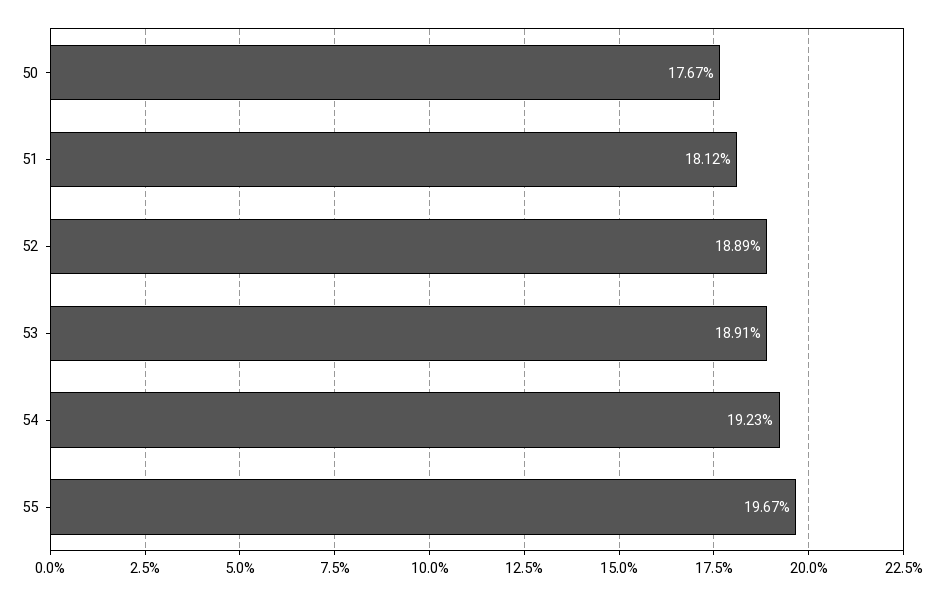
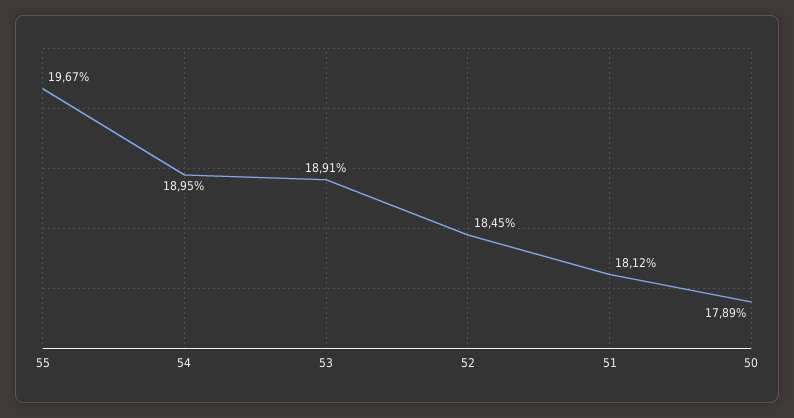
  {
-   "50": 17.67,
+   "50": 17.89,
    "51": 18.12,
-   "52": 18.89,
+   "52": 18.45,
    "53": 18.91,
-   "54": 19.23,
+   "54": 18.95,
    "55": 19.67
  }

